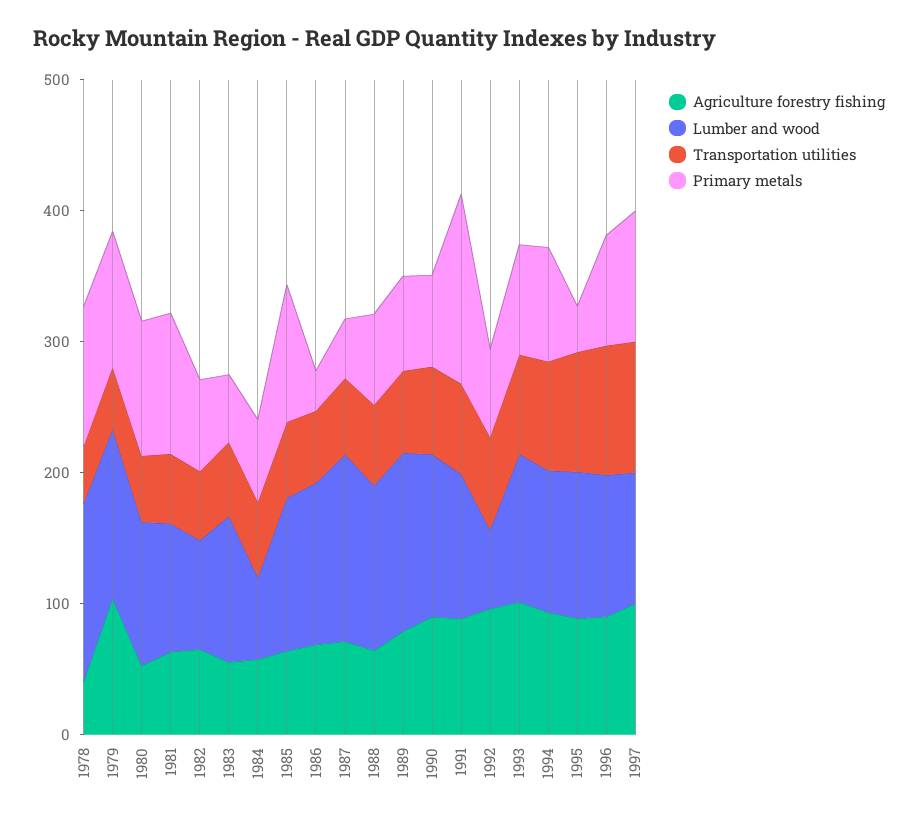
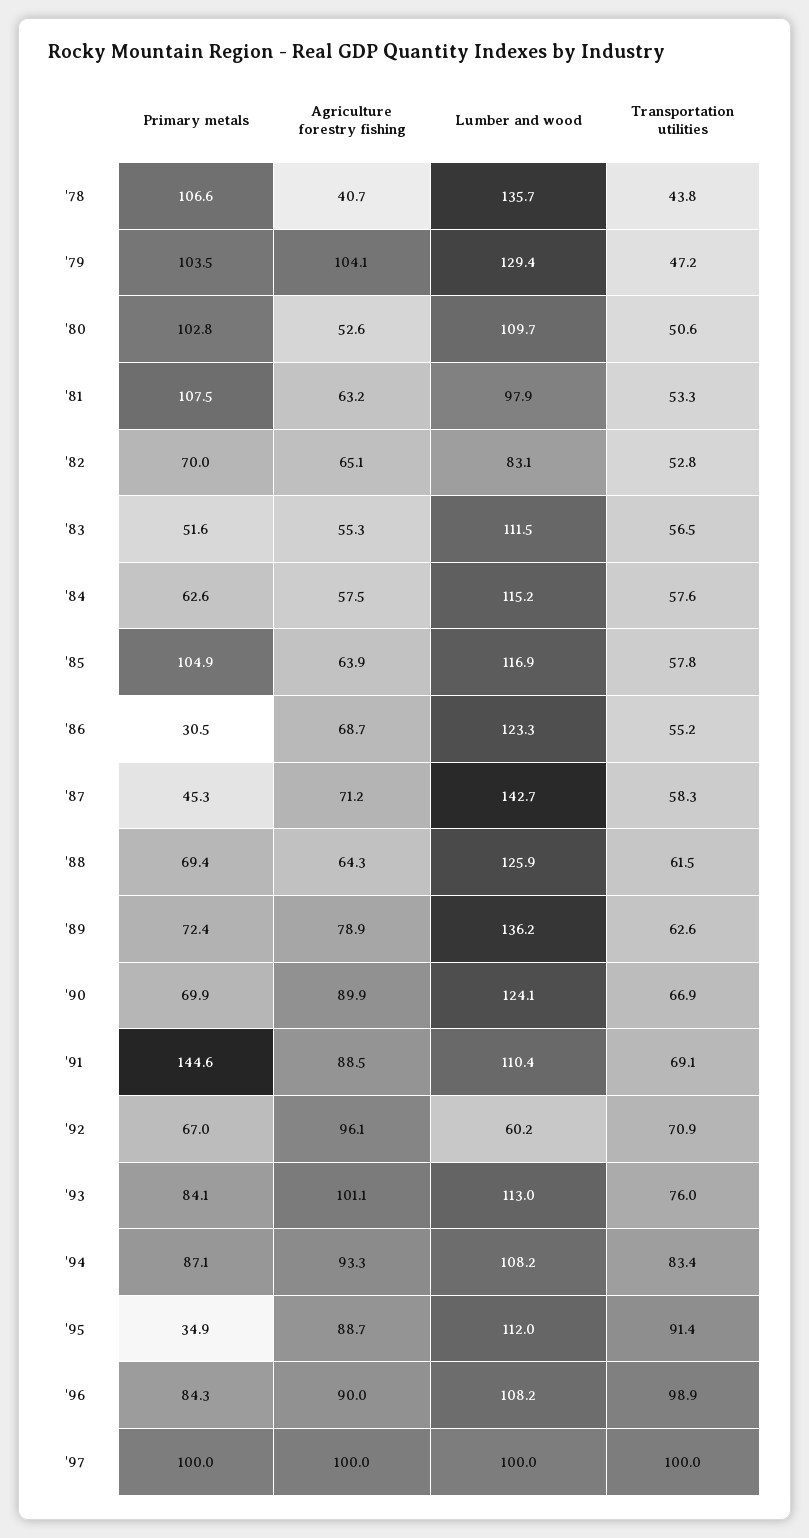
  {
    "Agriculture forestry fishing": {
      "1978": 40.7,
      "1979": 104.1,
      "1980": 52.6,
      "1981": 63.2,
      "1982": 65.1,
      "1983": 55.3,
      "1984": 57.5,
      "1985": 63.9,
      "1986": 68.7,
      "1987": 71.2,
      "1988": 64.3,
      "1989": 78.9,
      "1990": 89.9,
      "1991": 88.5,
      "1992": 96.1,
      "1993": 101.1,
      "1994": 93.3,
      "1995": 88.7,
      "1996": 90,
      "1997": 100
    },
    "Lumber and wood": {
      "1978": 135.7,
      "1979": 129.4,
      "1980": 109.7,
      "1981": 97.9,
      "1982": 83.1,
      "1983": 111.5,
-     "1984": 60,
+     "1984": 115.2,
      "1985": 116.9,
      "1986": 123.3,
      "1987": 142.7,
      "1988": 125.9,
      "1989": 136.2,
      "1990": 124.1,
      "1991": 110.4,
      "1992": 60.2,
      "1993": 113,
      "1994": 108.2,
      "1995": 112,
      "1996": 108.2,
      "1997": 100
    },
    "Transportation utilities": {
      "1978": 43.8,
      "1979": 47.2,
      "1980": 50.6,
      "1981": 53.3,
      "1982": 52.8,
      "1983": 56.5,
      "1984": 57.6,
      "1985": 57.8,
      "1986": 55.2,
      "1987": 58.3,
      "1988": 61.5,
      "1989": 62.6,
      "1990": 66.9,
      "1991": 69.1,
      "1992": 70.9,
      "1993": 76,
      "1994": 83.4,
      "1995": 91.4,
      "1996": 98.9,
      "1997": 100
    },
    "Primary metals": {
      "1978": 106.6,
      "1979": 103.5,
      "1980": 102.8,
      "1981": 107.5,
      "1982": 70,
      "1983": 51.6,
      "1984": 62.6,
      "1985": 104.9,
      "1986": 30.5,
      "1987": 45.3,
      "1988": 69.4,
      "1989": 72.4,
      "1990": 69.9,
      "1991": 144.6,
      "1992": 67,
      "1993": 84.1,
      "1994": 87.1,
      "1995": 34.9,
      "1996": 84.3,
      "1997": 100
    }
  }

